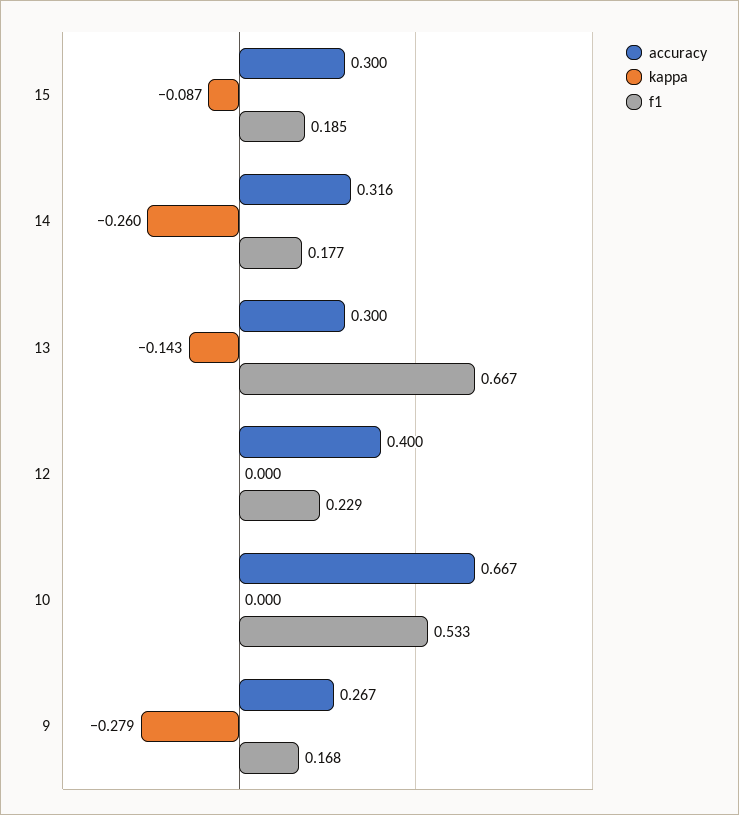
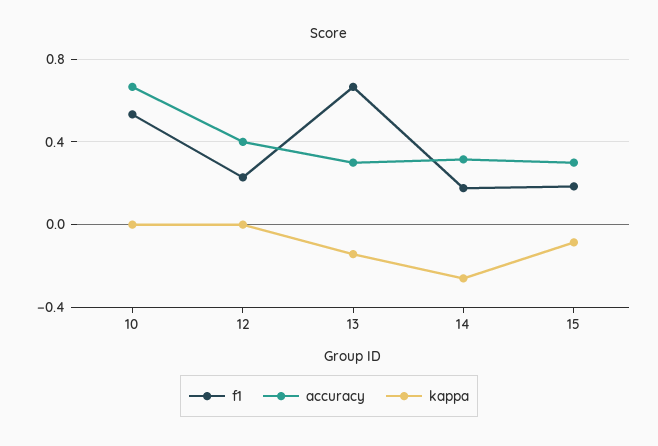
  {
    "accuracy": {
      "15": 0.3,
      "14": 0.316,
      "13": 0.3,
      "12": 0.4,
-     "10": 0.667,
+     "10": 0.667
-     "9": 0.267
    },
    "kappa": {
      "15": -0.087,
      "14": -0.26,
      "13": -0.143,
      "12": 0,
-     "10": 0,
+     "10": 0
-     "9": -0.279
    },
    "f1": {
      "15": 0.185,
      "14": 0.177,
      "13": 0.667,
      "12": 0.229,
-     "10": 0.533,
+     "10": 0.533
-     "9": 0.168
    }
  }

